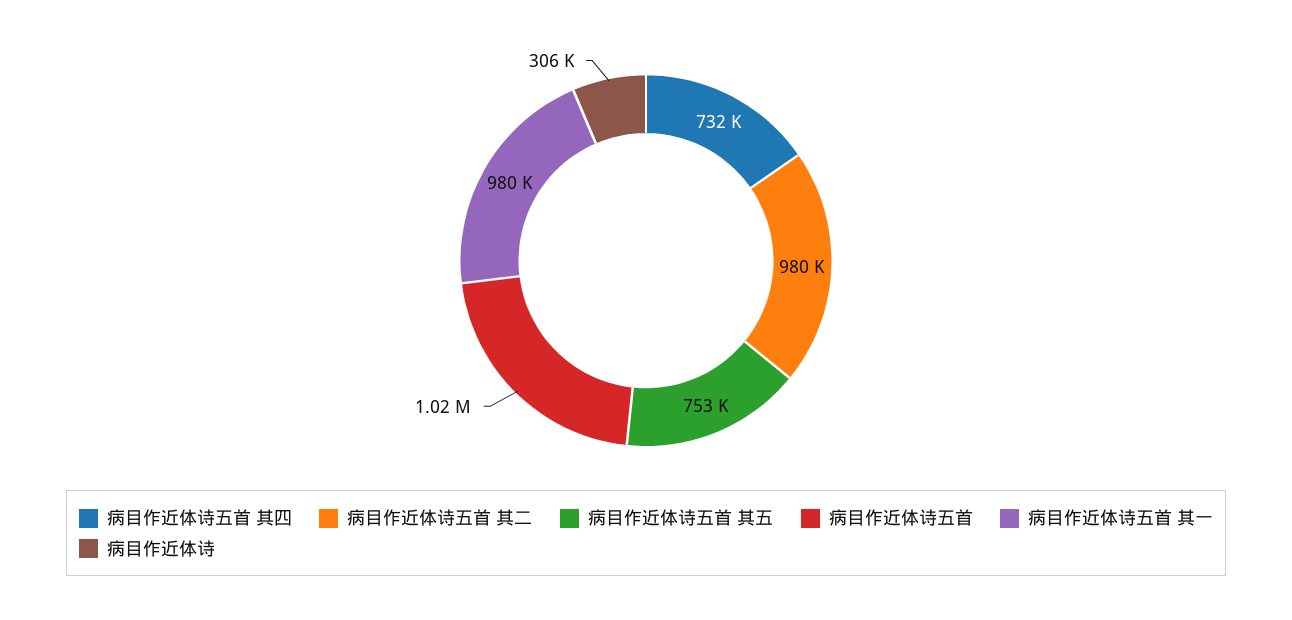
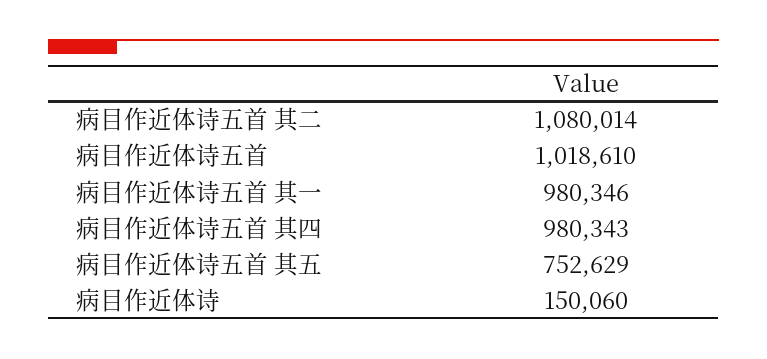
  {
-   "病目作近体诗五首 其四": 732000,
+   "病目作近体诗五首 其四": 980343,
-   "病目作近体诗五首 其二": 980000,
+   "病目作近体诗五首 其二": 1080014,
    "病目作近体诗五首 其五": 752629,
    "病目作近体诗五首": 1018610,
    "病目作近体诗五首 其一": 980346,
-   "病目作近体诗": 306000
+   "病目作近体诗": 150060
  }

